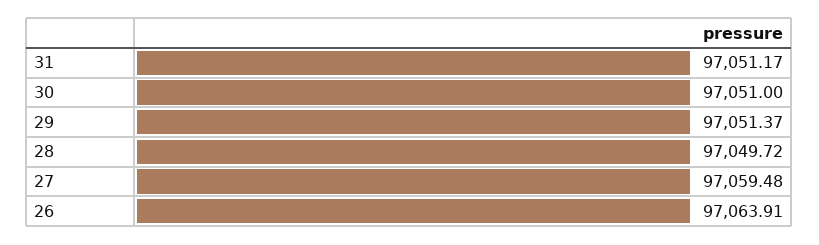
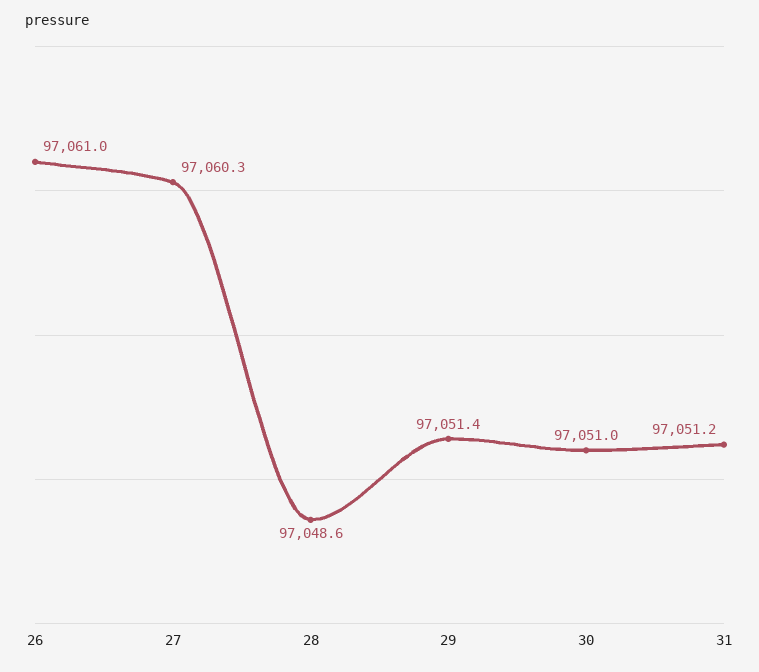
  {
    "31": 97051.17,
    "30": 97051,
    "29": 97051.37,
-   "28": 97049.72,
+   "28": 97048.6,
-   "27": 97059.48,
+   "27": 97060.3,
-   "26": 97063.91
+   "26": 97061
  }

